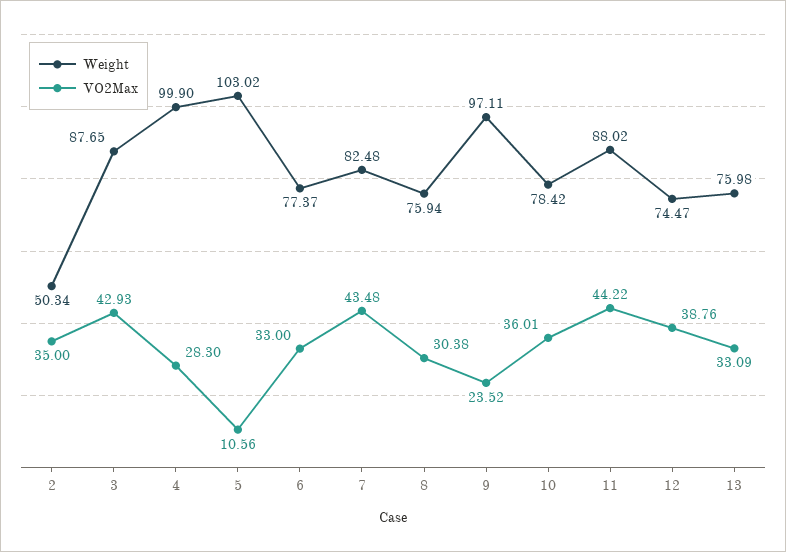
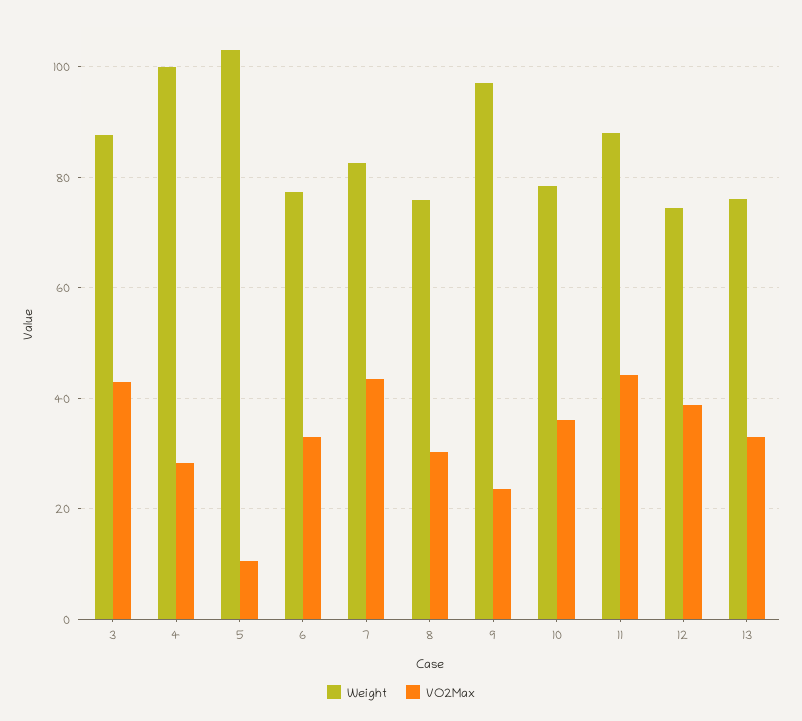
  {
    "Weight": {
-     "2": 50.34,
      "3": 87.65,
      "4": 99.9,
      "5": 103.02,
      "6": 77.37,
      "7": 82.48,
      "8": 75.94,
      "9": 97.11,
      "10": 78.42,
      "11": 88.02,
      "12": 74.47,
      "13": 75.98
    },
    "VO2Max": {
-     "2": 35,
      "3": 42.93,
      "4": 28.3,
      "5": 10.56,
      "6": 33,
      "7": 43.48,
      "8": 30.38,
      "9": 23.52,
      "10": 36.01,
      "11": 44.22,
      "12": 38.76,
      "13": 33.09
    }
  }

